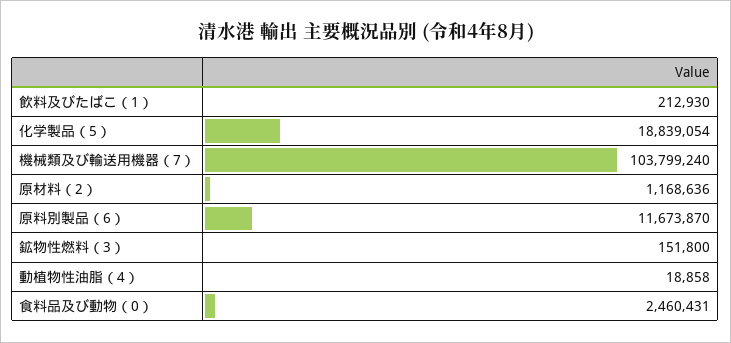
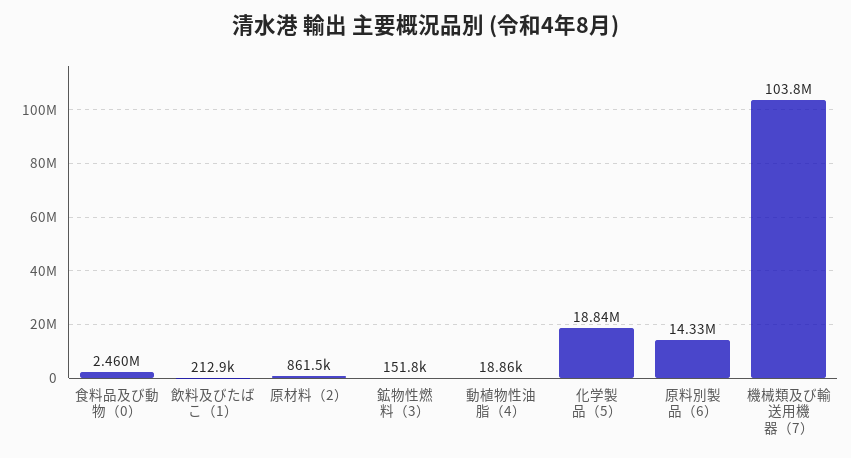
  {
    "飲料及びたばこ（1）": 212930,
    "化学製品（5）": 18839054,
    "機械類及び輸送用機器（7）": 103799240,
-   "原材料（2）": 1168636,
+   "原材料（2）": 861500,
-   "原料別製品（6）": 11673870,
+   "原料別製品（6）": 14330000,
    "鉱物性燃料（3）": 151800,
    "動植物性油脂（4）": 18858,
    "食料品及び動物（0）": 2460431
  }

